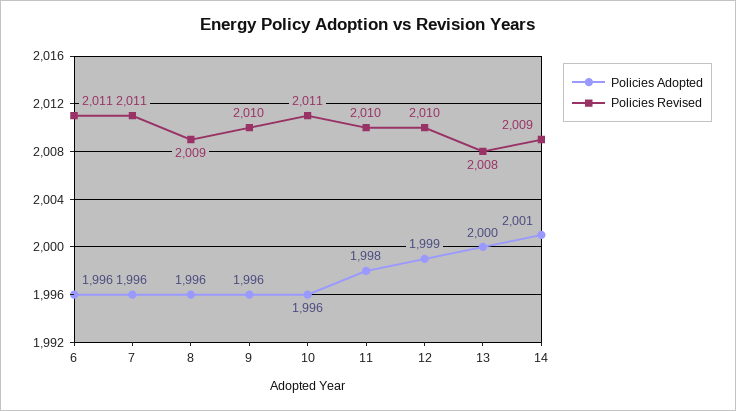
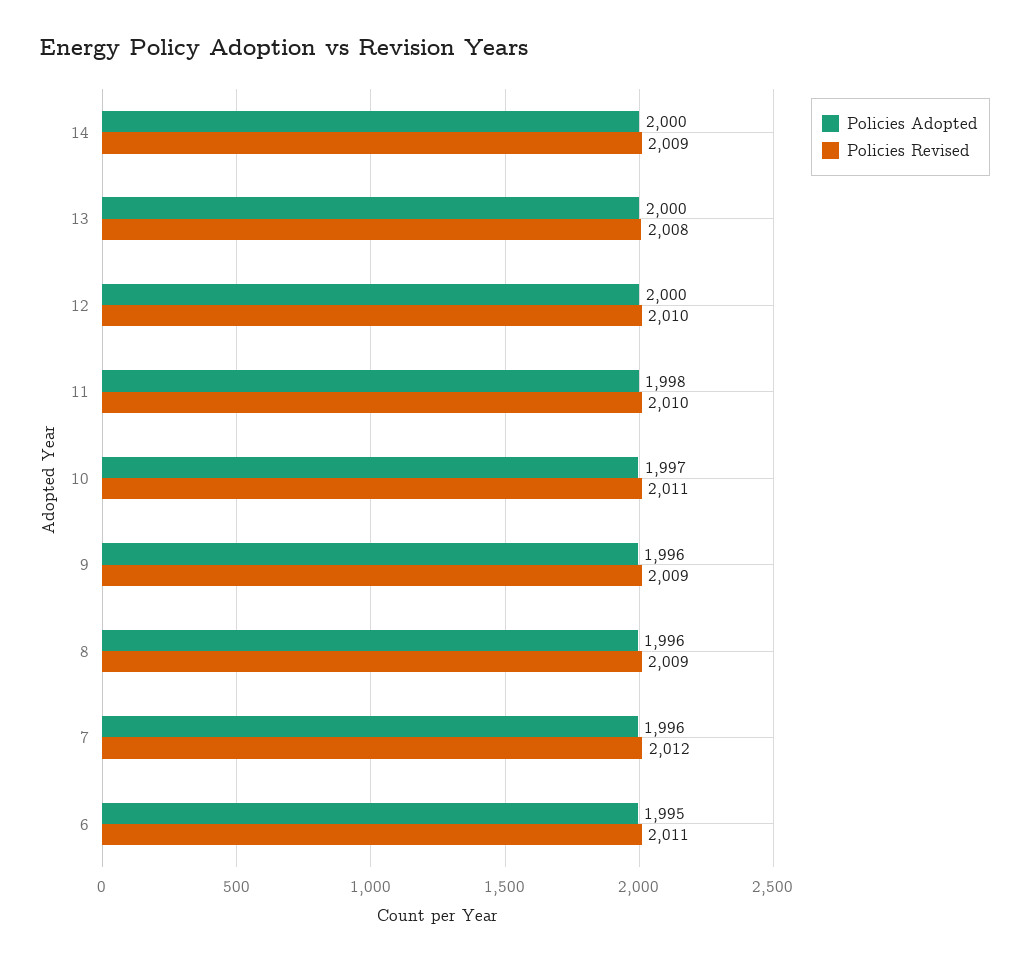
  {
    "Policies Adopted": {
-     "6": 1996,
+     "6": 1995,
      "7": 1996,
      "8": 1996,
      "9": 1996,
-     "10": 1996,
+     "10": 1997,
      "11": 1998,
-     "12": 1999,
+     "12": 2000,
      "13": 2000,
-     "14": 2001
+     "14": 2000
    },
    "Policies Revised": {
      "6": 2011,
-     "7": 2011,
+     "7": 2012,
      "8": 2009,
-     "9": 2010,
+     "9": 2009,
      "10": 2011,
      "11": 2010,
      "12": 2010,
      "13": 2008,
      "14": 2009
    }
  }

